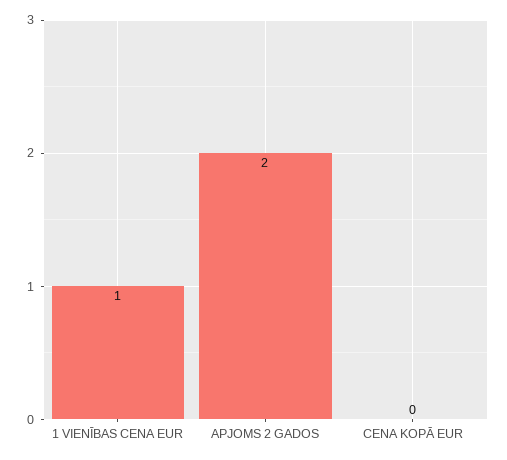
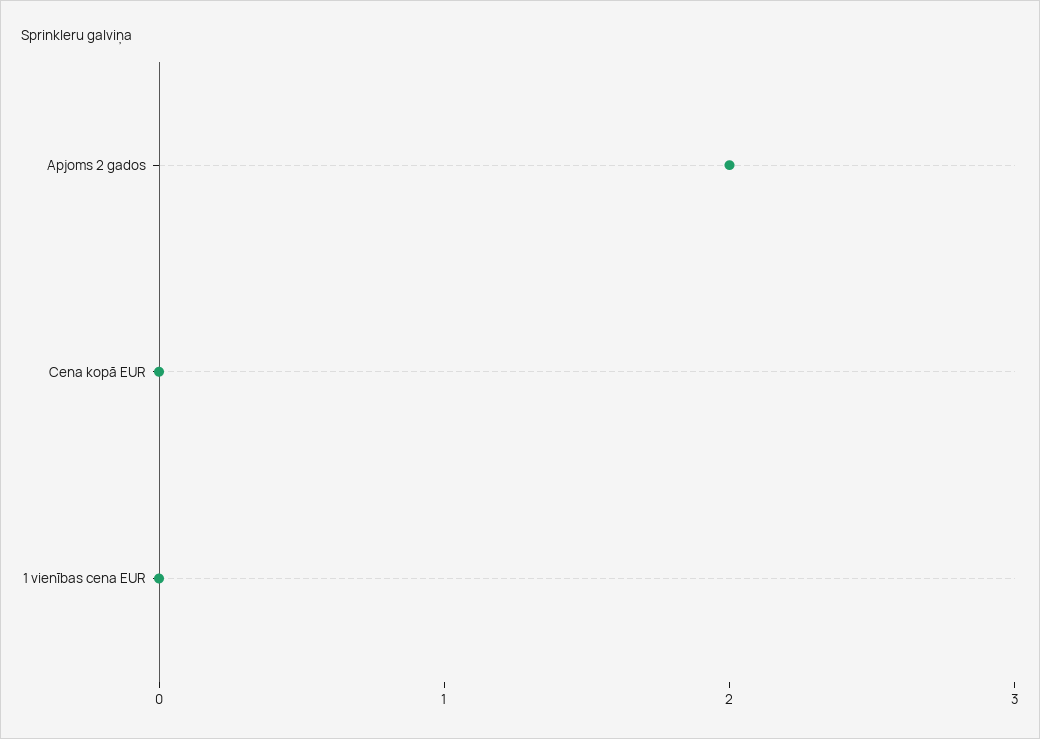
  {
-   "1 VIENĪBAS CENA EUR": 1,
+   "1 VIENĪBAS CENA EUR": 0,
    "APJOMS 2 GADOS": 2,
    "CENA KOPĀ EUR": 0
  }

